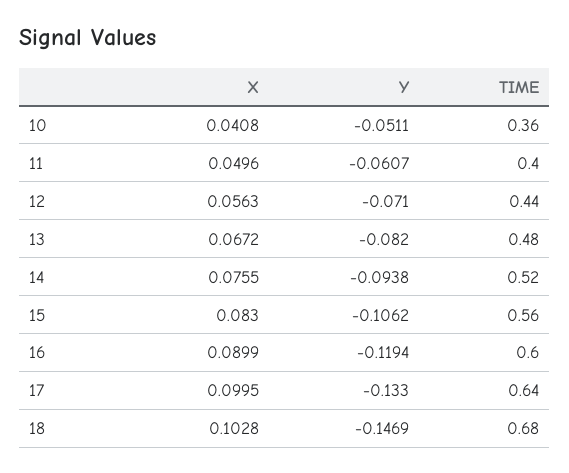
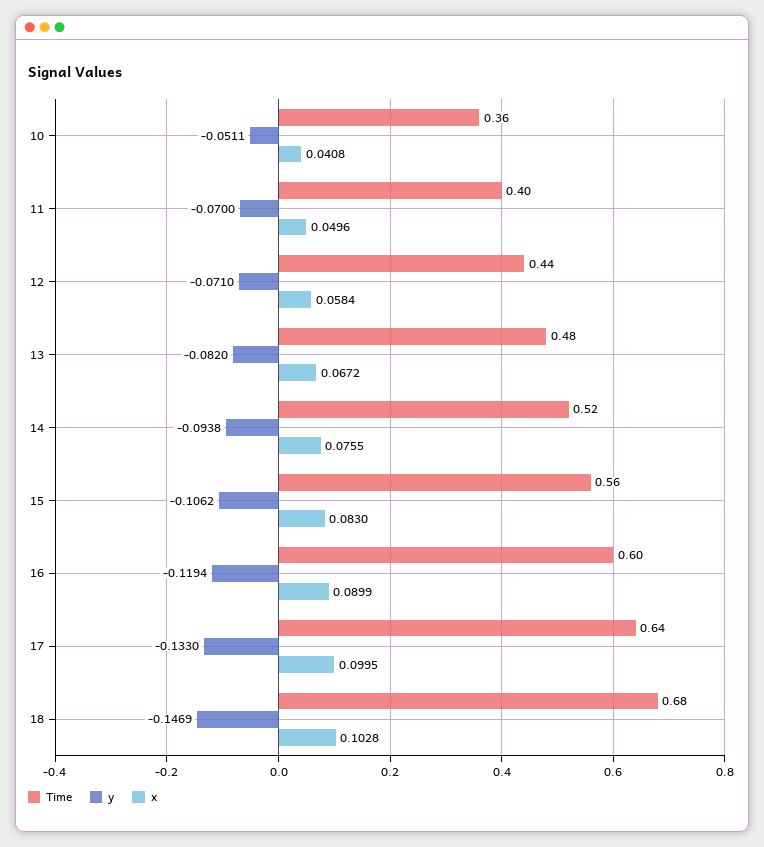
  {
    "X": {
      "10": 0.0408,
      "11": 0.0496,
-     "12": 0.0563,
+     "12": 0.0584,
      "13": 0.0672,
      "14": 0.0755,
      "15": 0.083,
      "16": 0.0899,
      "17": 0.0995,
      "18": 0.1028
    },
    "Y": {
      "10": -0.0511,
-     "11": -0.0607,
+     "11": -0.07,
      "12": -0.071,
      "13": -0.082,
      "14": -0.0938,
      "15": -0.1062,
      "16": -0.1194,
      "17": -0.133,
      "18": -0.1469
    },
    "TIME": {
      "10": 0.36,
      "11": 0.4,
      "12": 0.44,
      "13": 0.48,
      "14": 0.52,
      "15": 0.56,
      "16": 0.6,
      "17": 0.64,
      "18": 0.68
    }
  }

